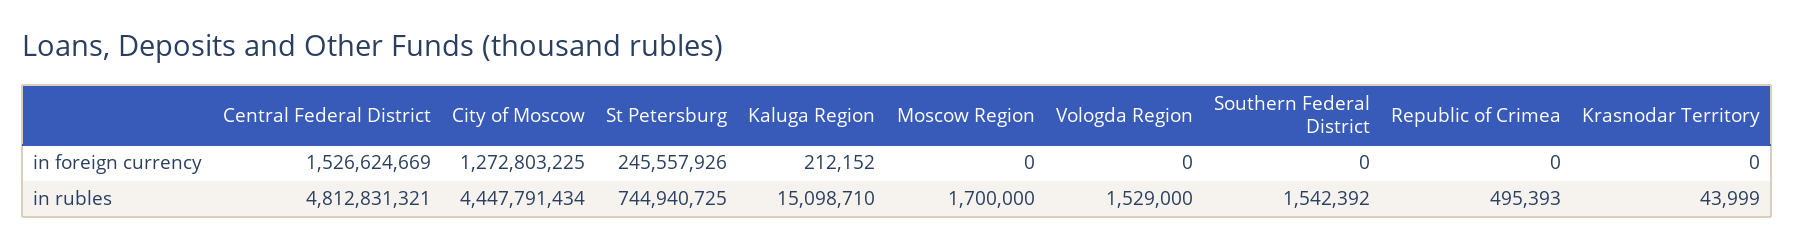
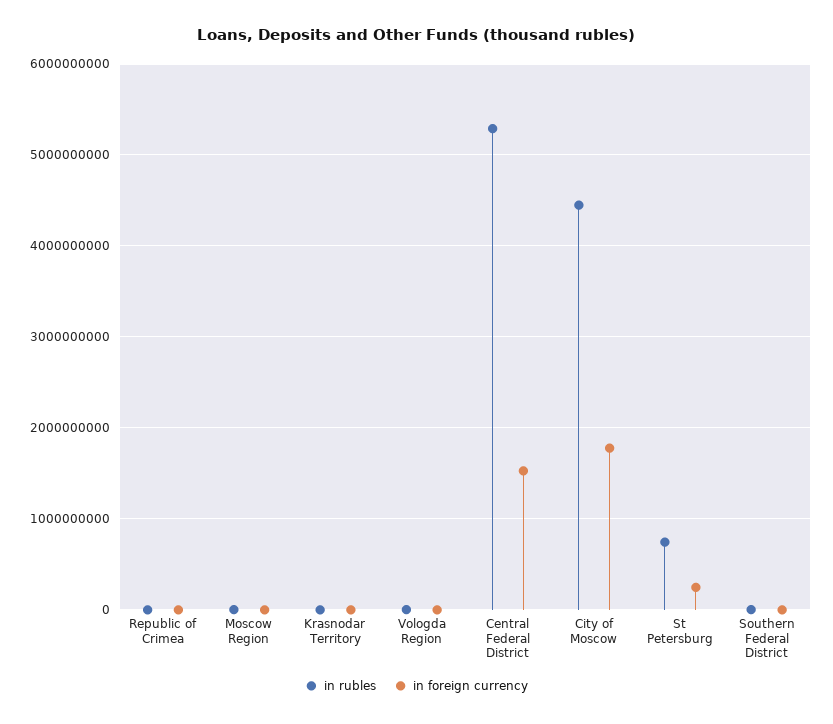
  {
    "in foreign currency": {
      "Central Federal District": 1526624669,
-     "City of Moscow": 1272803225,
+     "City of Moscow": 1800000000,
      "St Petersburg": 245557926,
-     "Kaluga Region": 212152,
      "Moscow Region": 0,
      "Vologda Region": 0,
      "Southern Federal District": 0,
      "Republic of Crimea": 0,
      "Krasnodar Territory": 0
    },
    "in rubles": {
-     "Central Federal District": 4812831321,
+     "Central Federal District": 5300000000,
      "City of Moscow": 4447791434,
      "St Petersburg": 744940725,
-     "Kaluga Region": 15098710,
      "Moscow Region": 1700000,
      "Vologda Region": 1529000,
      "Southern Federal District": 1542392,
      "Republic of Crimea": 495393,
      "Krasnodar Territory": 43999
    }
  }

